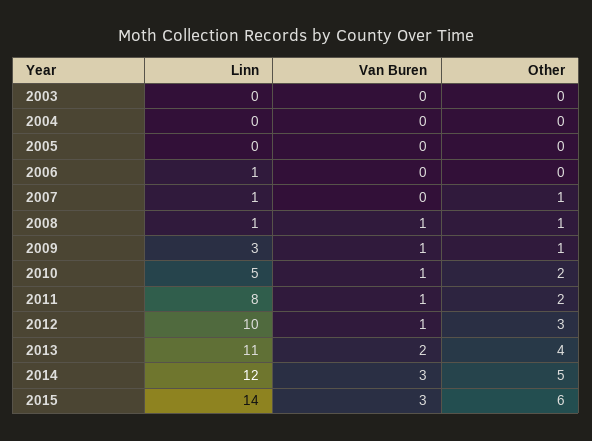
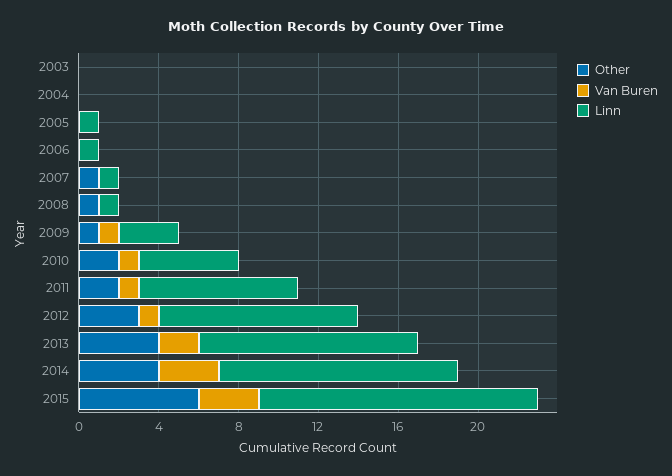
  {
    "Linn": {
      "2003": 0,
      "2004": 0,
-     "2005": 0,
+     "2005": 1,
      "2006": 1,
      "2007": 1,
      "2008": 1,
      "2009": 3,
      "2010": 5,
      "2011": 8,
      "2012": 10,
      "2013": 11,
      "2014": 12,
      "2015": 14
    },
    "Van Buren": {
      "2003": 0,
      "2004": 0,
      "2005": 0,
      "2006": 0,
      "2007": 0,
-     "2008": 1,
+     "2008": 0,
      "2009": 1,
      "2010": 1,
      "2011": 1,
      "2012": 1,
      "2013": 2,
      "2014": 3,
      "2015": 3
    },
    "Other": {
      "2003": 0,
      "2004": 0,
      "2005": 0,
      "2006": 0,
      "2007": 1,
      "2008": 1,
      "2009": 1,
      "2010": 2,
      "2011": 2,
      "2012": 3,
      "2013": 4,
-     "2014": 5,
+     "2014": 4,
      "2015": 6
    }
  }

